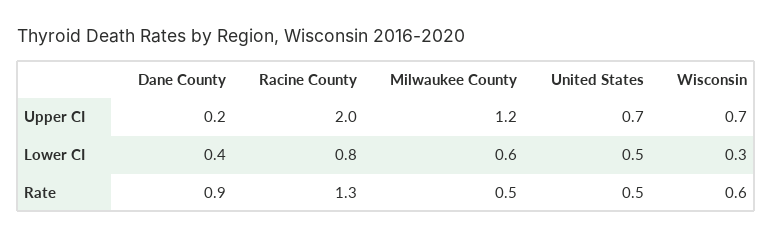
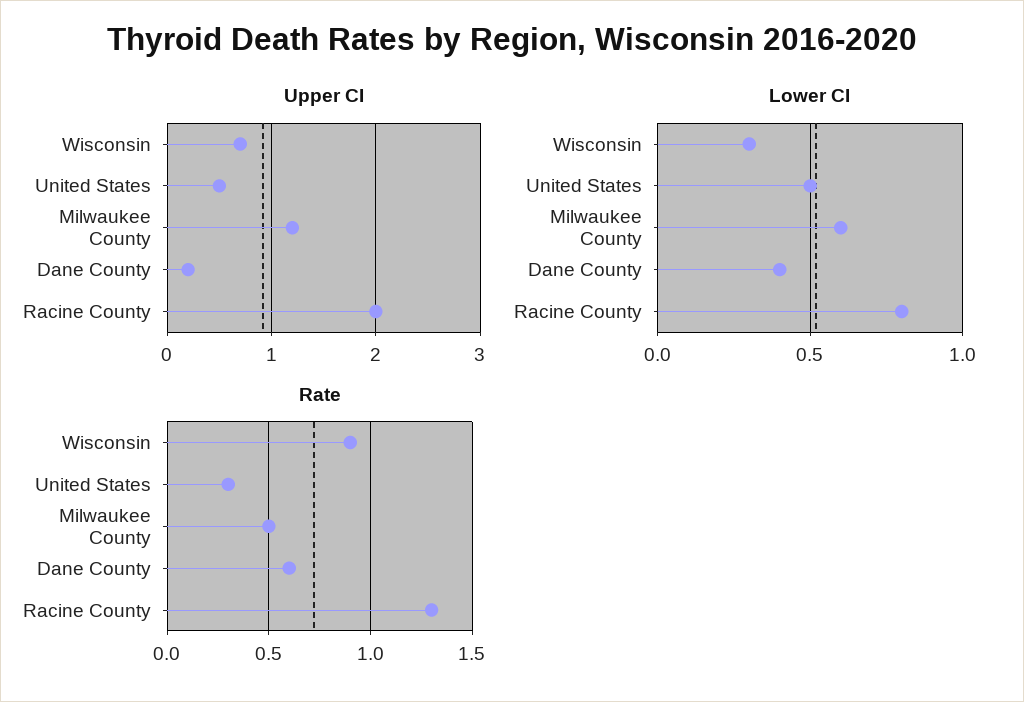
  {
    "Upper CI": {
      "Dane County": 0.2,
      "Racine County": 2,
      "Milwaukee County": 1.2,
-     "United States": 0.7,
+     "United States": 0.5,
      "Wisconsin": 0.7
    },
    "Lower CI": {
      "Dane County": 0.4,
      "Racine County": 0.8,
      "Milwaukee County": 0.6,
      "United States": 0.5,
      "Wisconsin": 0.3
    },
    "Rate": {
-     "Dane County": 0.9,
+     "Dane County": 0.6,
      "Racine County": 1.3,
      "Milwaukee County": 0.5,
-     "United States": 0.5,
+     "United States": 0.3,
-     "Wisconsin": 0.6
+     "Wisconsin": 0.9
    }
  }

